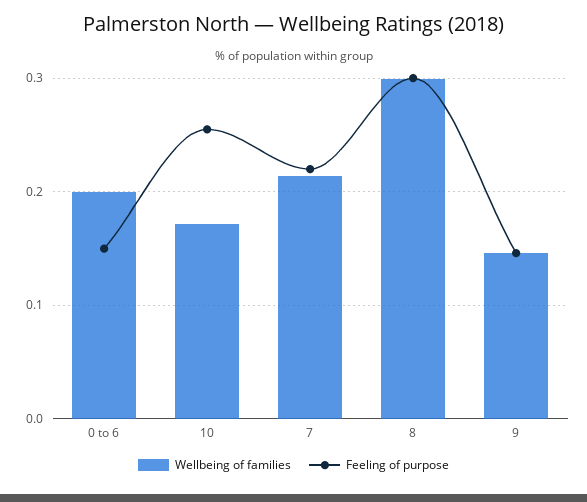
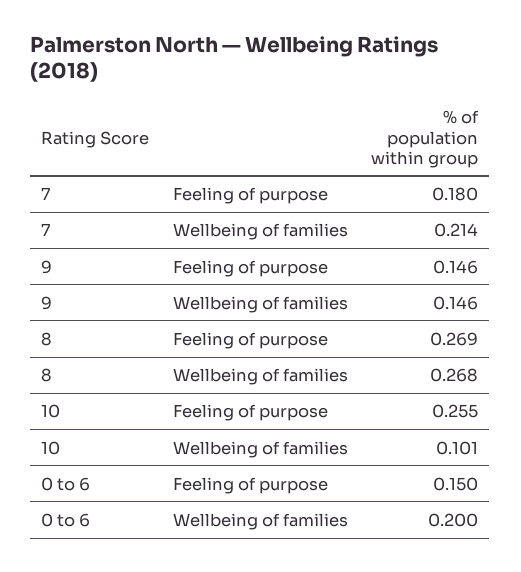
  {
    "Wellbeing of families": {
      "0 to 6": 0.2,
-     "10": 0.17,
+     "10": 0.101,
      "7": 0.214,
-     "8": 0.3,
+     "8": 0.268,
      "9": 0.146
    },
    "Feeling of purpose": {
      "0 to 6": 0.15,
      "10": 0.255,
-     "7": 0.22,
+     "7": 0.18,
-     "8": 0.3,
+     "8": 0.269,
      "9": 0.146
    }
  }

